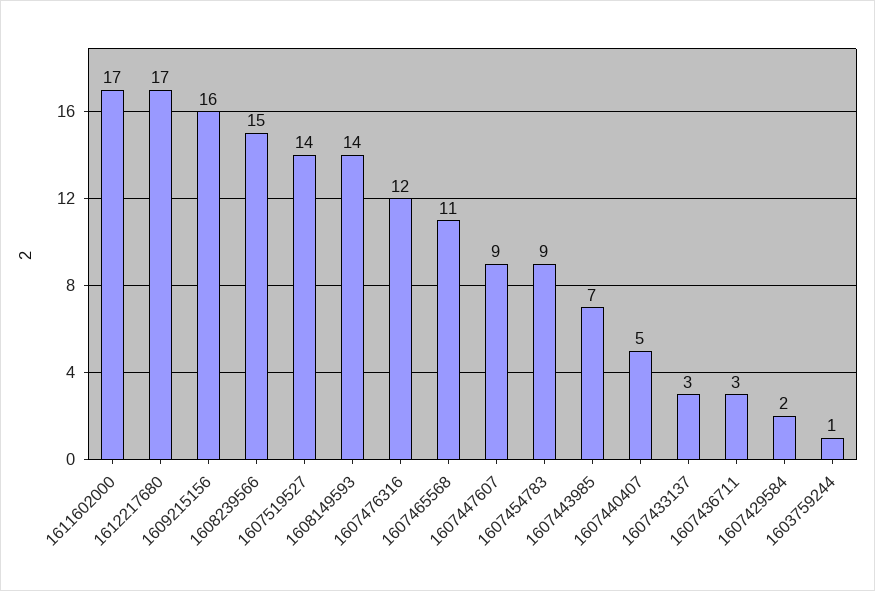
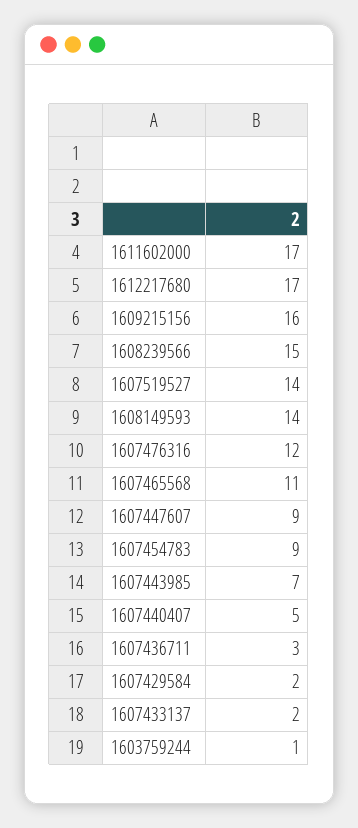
  {
    "1611602000": 17,
    "1612217680": 17,
    "1609215156": 16,
    "1608239566": 15,
    "1607519527": 14,
    "1608149593": 14,
    "1607476316": 12,
    "1607465568": 11,
    "1607447607": 9,
    "1607454783": 9,
    "1607443985": 7,
    "1607440407": 5,
-   "1607433137": 3,
+   "1607433137": 2,
    "1607436711": 3,
    "1607429584": 2,
    "1603759244": 1
  }

